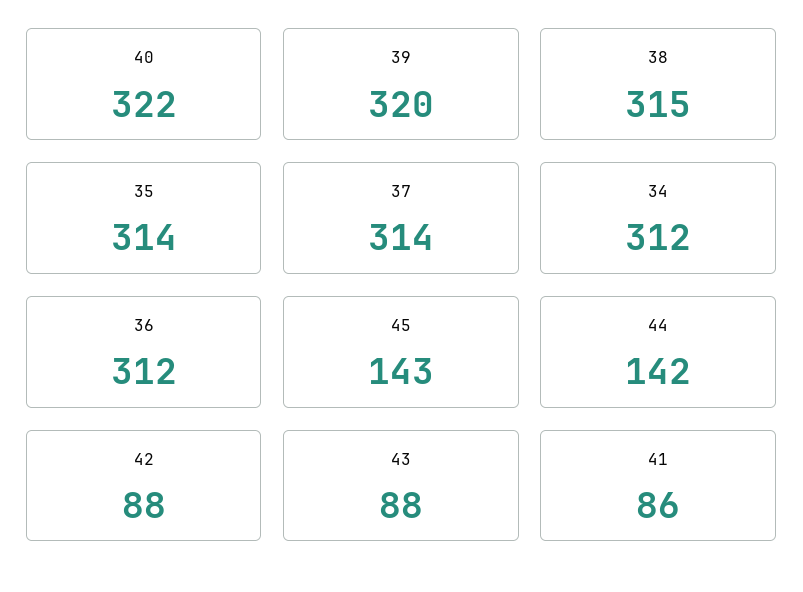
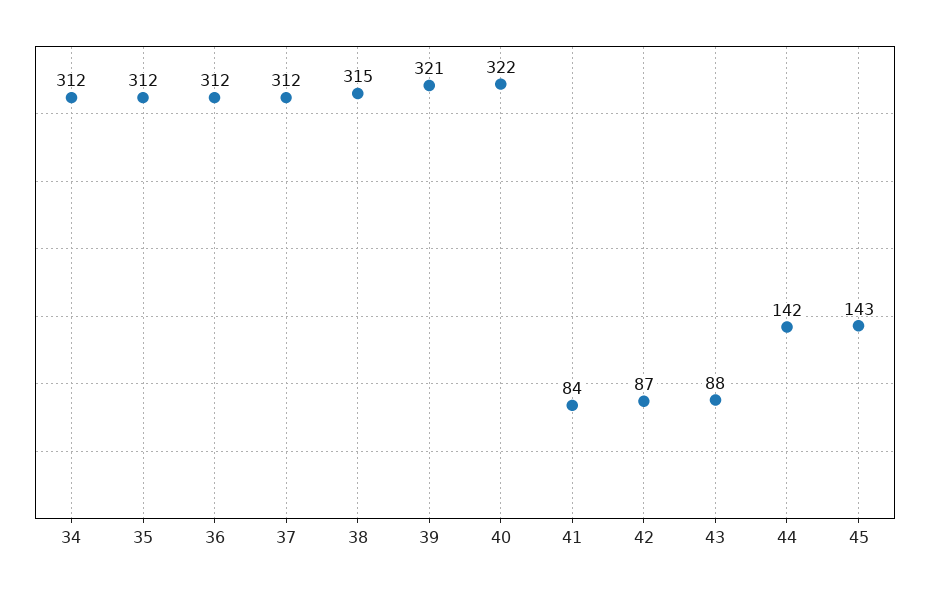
  {
    "40": 322,
-   "39": 320,
+   "39": 321,
    "38": 315,
-   "35": 314,
+   "35": 312,
-   "37": 314,
+   "37": 312,
    "34": 312,
    "36": 312,
    "45": 143,
    "44": 142,
-   "42": 88,
+   "42": 87,
    "43": 88,
-   "41": 86
+   "41": 84
  }

